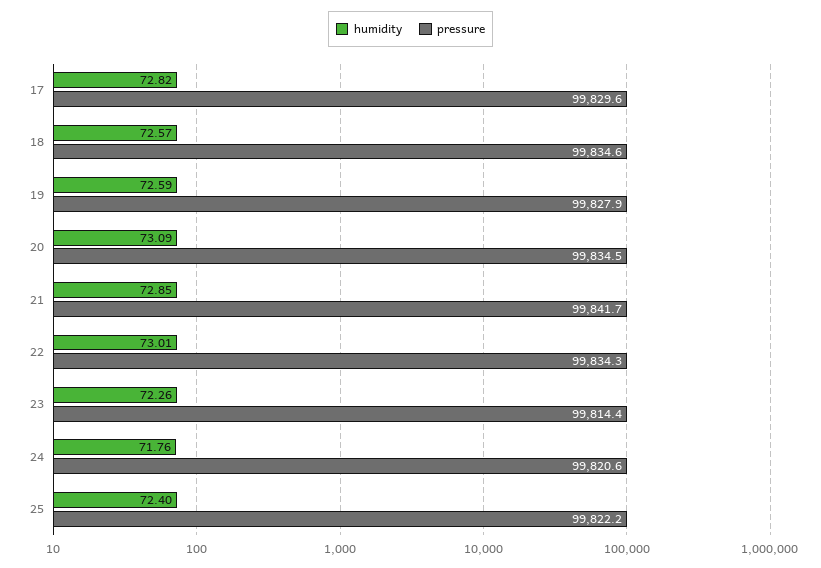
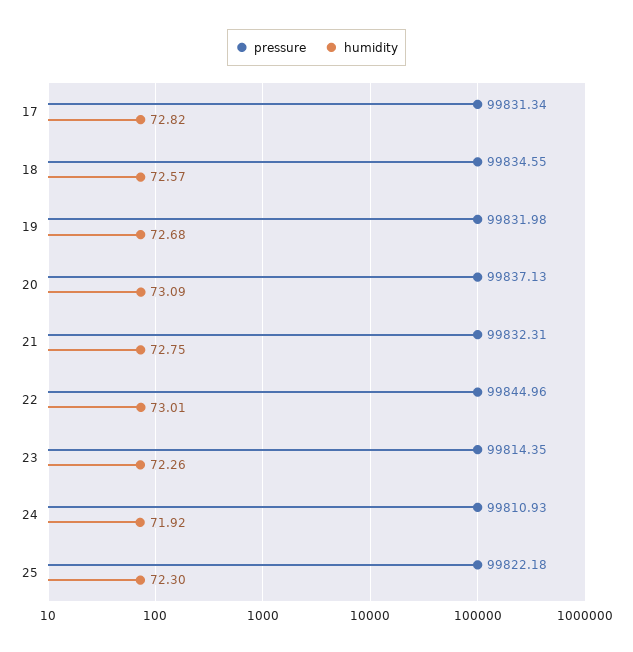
  {
    "humidity": {
      "17": 72.82,
      "18": 72.57,
-     "19": 72.59,
+     "19": 72.68,
      "20": 73.09,
-     "21": 72.85,
+     "21": 72.75,
      "22": 73.01,
      "23": 72.26,
-     "24": 71.76,
+     "24": 71.92,
-     "25": 72.4
+     "25": 72.3
    },
    "pressure": {
-     "17": 99829.6,
+     "17": 99831.34,
      "18": 99834.55,
-     "19": 99827.9,
+     "19": 99831.98,
-     "20": 99834.5,
+     "20": 99837.13,
-     "21": 99841.7,
+     "21": 99832.31,
-     "22": 99834.3,
+     "22": 99844.96,
      "23": 99814.35,
-     "24": 99820.6,
+     "24": 99810.93,
      "25": 99822.18
    }
  }

